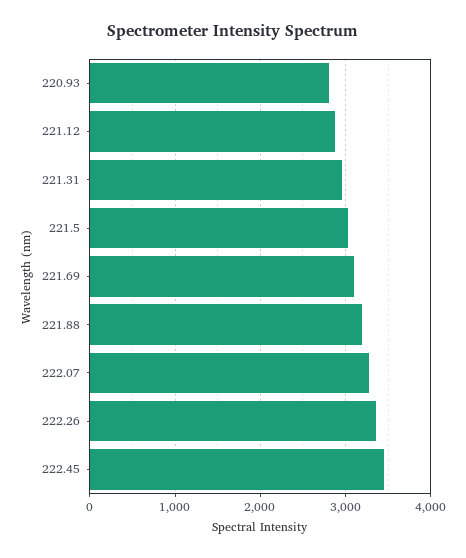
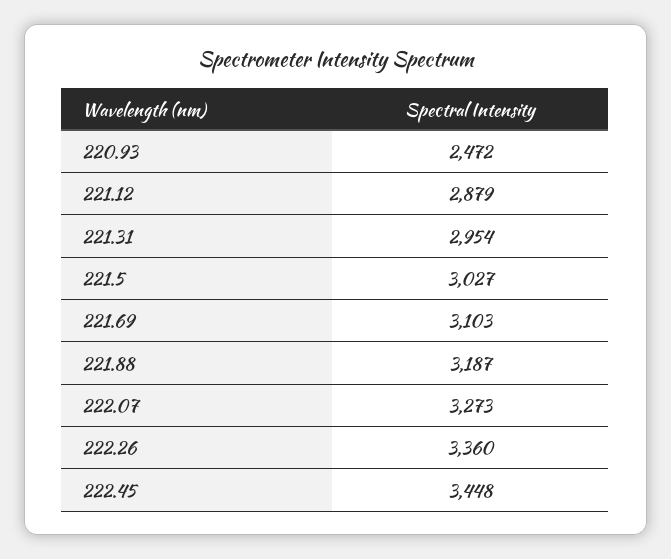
  {
-   "220.93": 2800,
+   "220.93": 2472,
    "221.12": 2879,
    "221.31": 2954,
    "221.5": 3027,
    "221.69": 3103,
    "221.88": 3187,
    "222.07": 3273,
    "222.26": 3360,
    "222.45": 3448
  }

